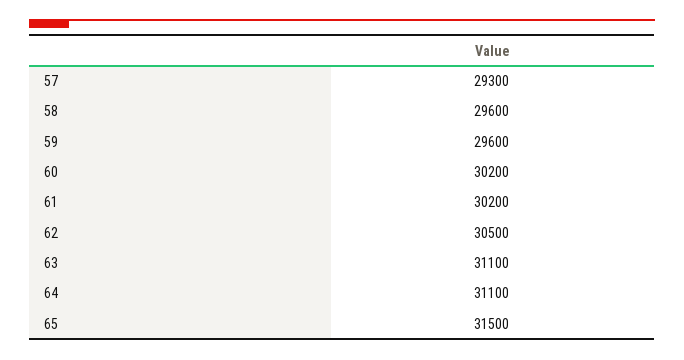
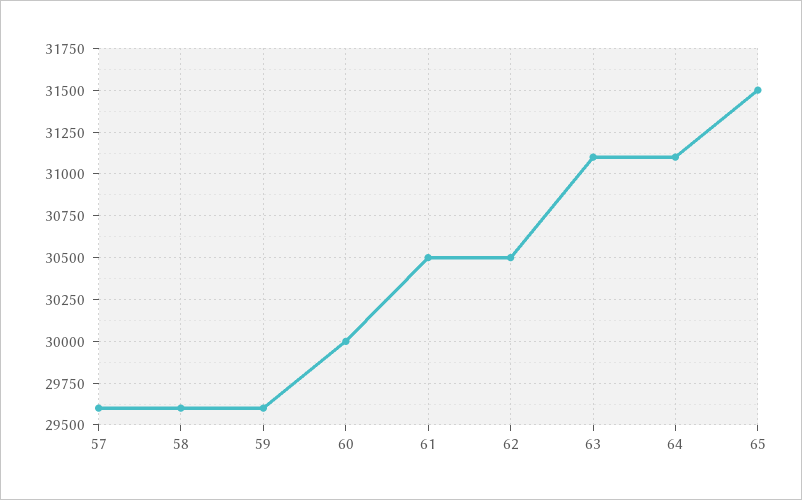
  {
-   "57": 29300,
+   "57": 29600,
    "58": 29600,
    "59": 29600,
-   "60": 30200,
+   "60": 30000,
-   "61": 30200,
+   "61": 30500,
    "62": 30500,
    "63": 31100,
    "64": 31100,
    "65": 31500
  }

